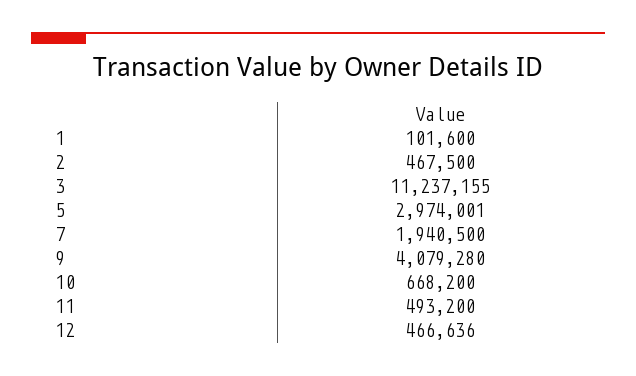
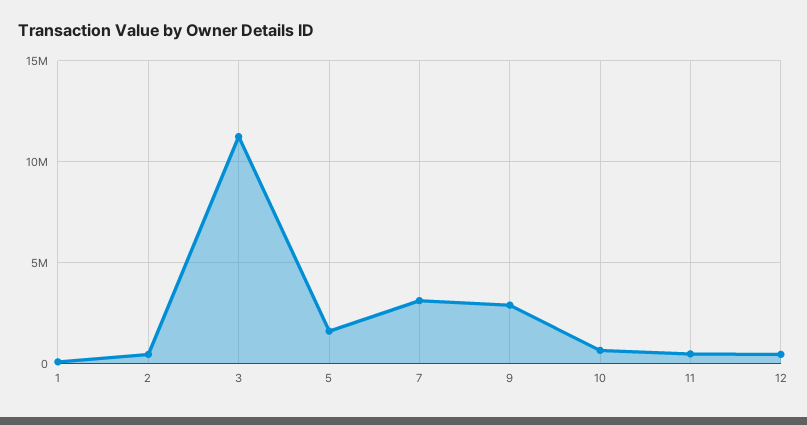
  {
    "1": 101600,
    "2": 467500,
    "3": 11237155,
-   "5": 2974001,
+   "5": 1500000,
-   "7": 1940500,
+   "7": 3000000,
-   "9": 4079280,
+   "9": 3000000,
    "10": 668200,
    "11": 493200,
    "12": 466636
  }

